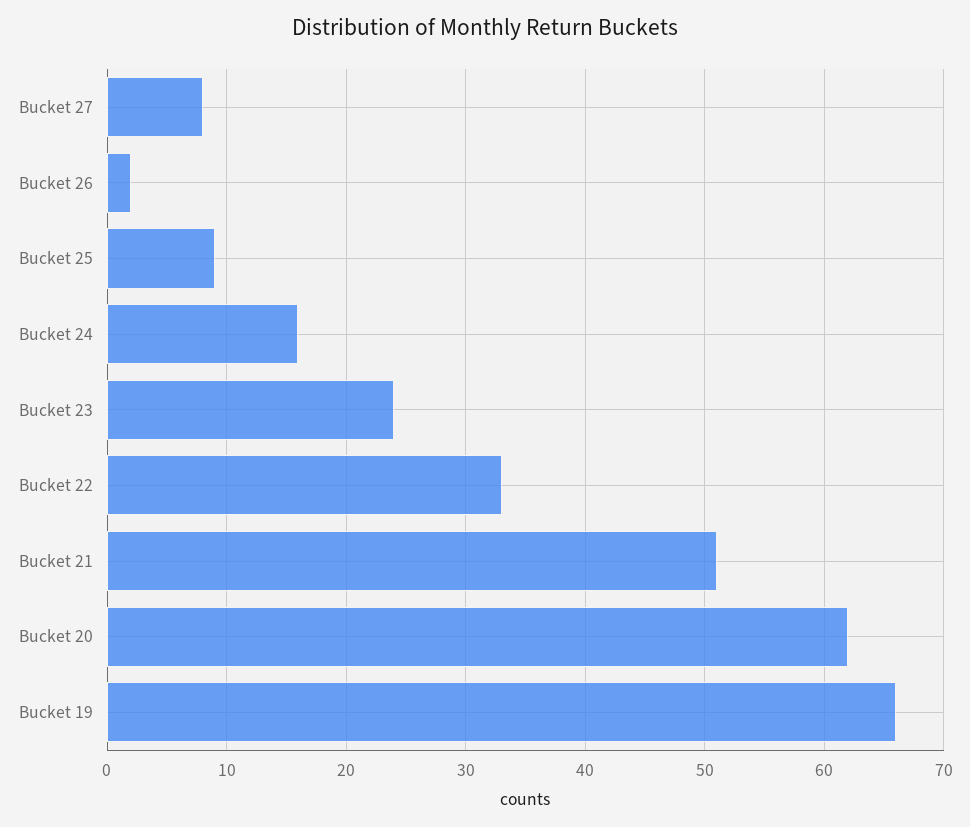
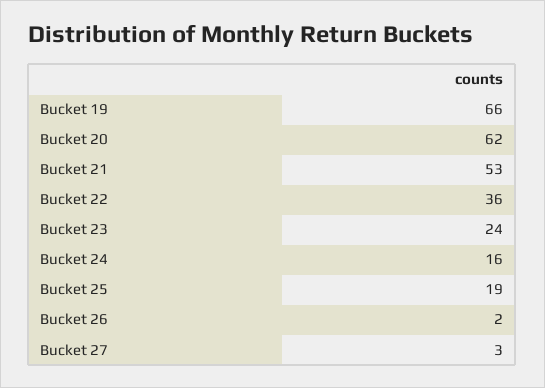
  {
-   "Bucket 27": 8,
+   "Bucket 27": 3,
    "Bucket 26": 2,
-   "Bucket 25": 9,
+   "Bucket 25": 19,
    "Bucket 24": 16,
    "Bucket 23": 24,
-   "Bucket 22": 33,
+   "Bucket 22": 36,
-   "Bucket 21": 51,
+   "Bucket 21": 53,
    "Bucket 20": 62,
    "Bucket 19": 66
  }

